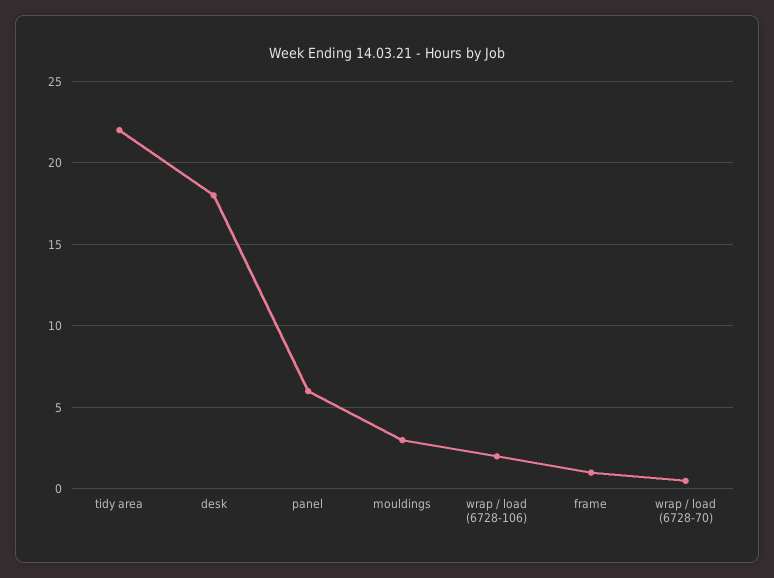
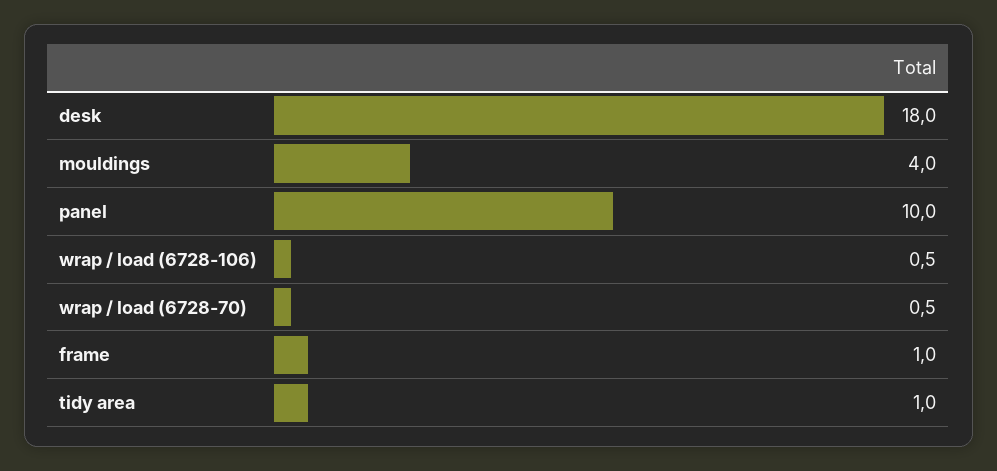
  {
-   "tidy area": 22,
+   "tidy area": 1,
    "desk": 18,
-   "panel": 6,
+   "panel": 10,
-   "mouldings": 3,
+   "mouldings": 4,
-   "wrap / load (6728-106)": 2,
+   "wrap / load (6728-106)": 0.5,
    "frame": 1,
    "wrap / load (6728-70)": 0.5
  }

